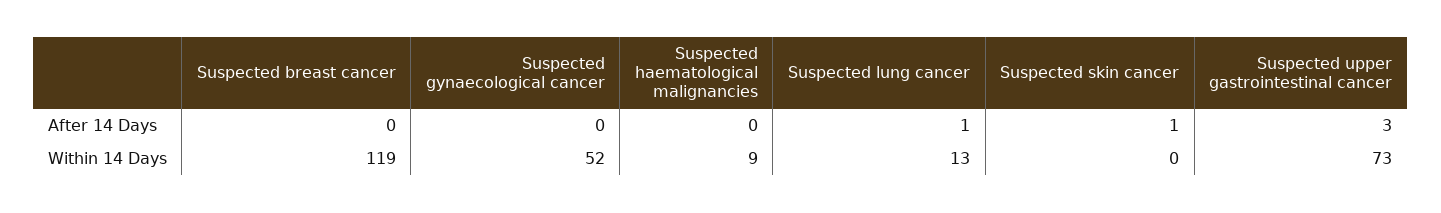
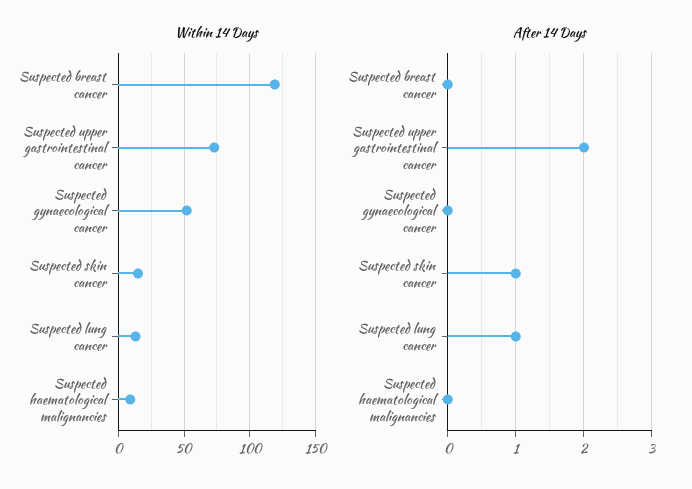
  {
    "After 14 Days": {
      "Suspected breast cancer": 0,
      "Suspected gynaecological cancer": 0,
      "Suspected haematological malignancies": 0,
      "Suspected lung cancer": 1,
      "Suspected skin cancer": 1,
-     "Suspected upper gastrointestinal cancer": 3
+     "Suspected upper gastrointestinal cancer": 2
    },
    "Within 14 Days": {
      "Suspected breast cancer": 119,
      "Suspected gynaecological cancer": 52,
      "Suspected haematological malignancies": 9,
      "Suspected lung cancer": 13,
-     "Suspected skin cancer": 0,
+     "Suspected skin cancer": 15,
      "Suspected upper gastrointestinal cancer": 73
    }
  }

